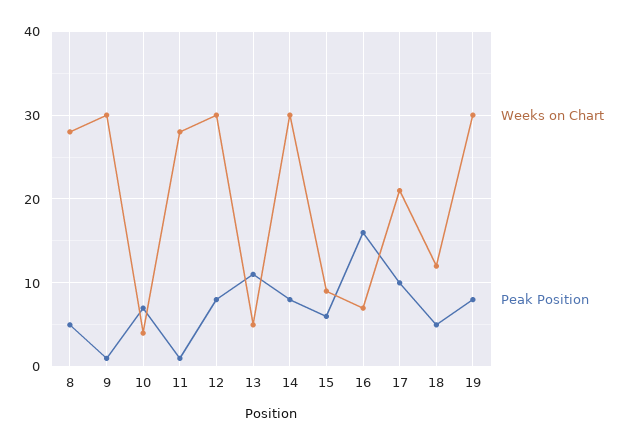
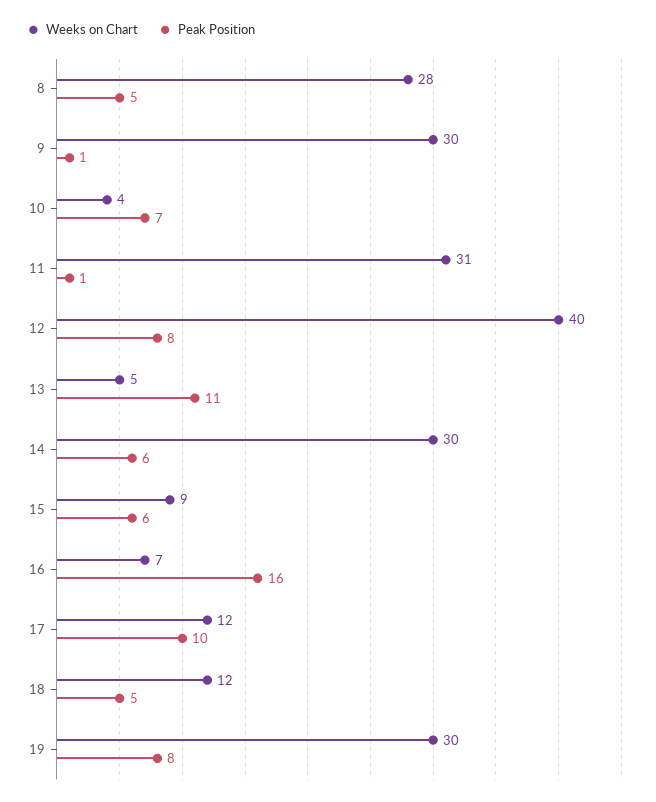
  {
    "Weeks on Chart": {
      "8": 28,
      "9": 30,
      "10": 4,
-     "11": 28,
+     "11": 31,
-     "12": 30,
+     "12": 40,
      "13": 5,
      "14": 30,
      "15": 9,
      "16": 7,
-     "17": 21,
+     "17": 12,
      "18": 12,
      "19": 30
    },
    "Peak Position": {
      "8": 5,
      "9": 1,
      "10": 7,
      "11": 1,
      "12": 8,
      "13": 11,
-     "14": 8,
+     "14": 6,
      "15": 6,
      "16": 16,
      "17": 10,
      "18": 5,
      "19": 8
    }
  }

